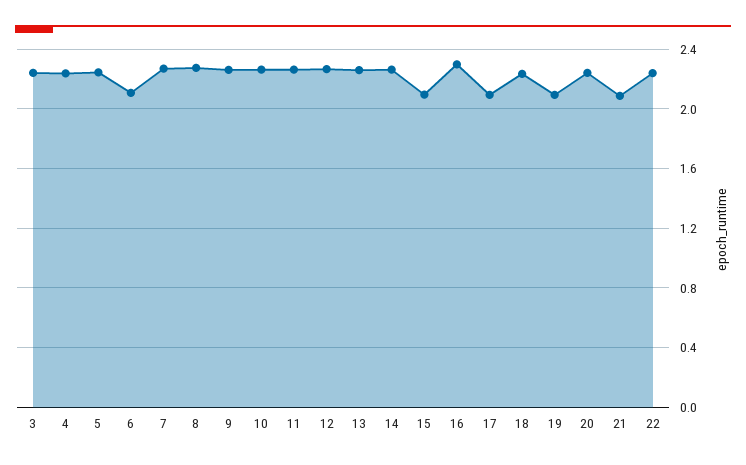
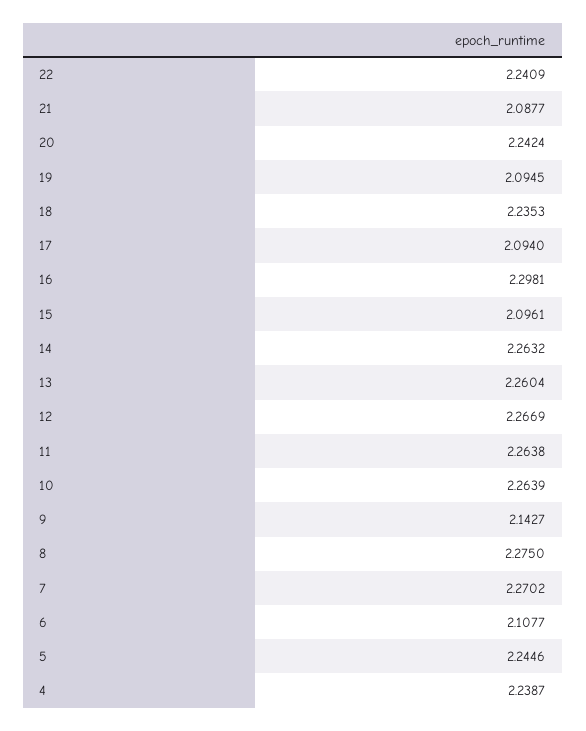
  {
-   "3": 2.25,
    "4": 2.2387,
    "5": 2.2446,
    "6": 2.1077,
    "7": 2.2702,
    "8": 2.275,
-   "9": 2.25,
+   "9": 2.1427,
    "10": 2.2639,
    "11": 2.2638,
    "12": 2.2669,
    "13": 2.2604,
    "14": 2.2632,
    "15": 2.0961,
    "16": 2.2981,
    "17": 2.094,
    "18": 2.2353,
    "19": 2.0945,
    "20": 2.2424,
    "21": 2.0877,
    "22": 2.2409
  }

